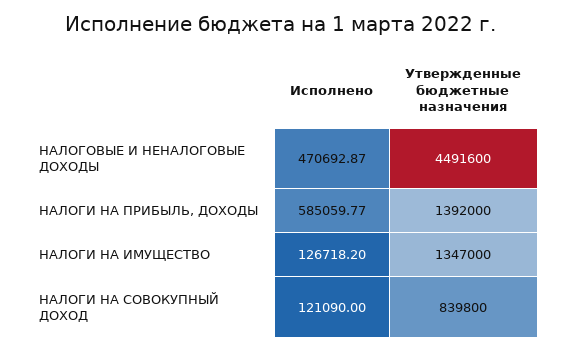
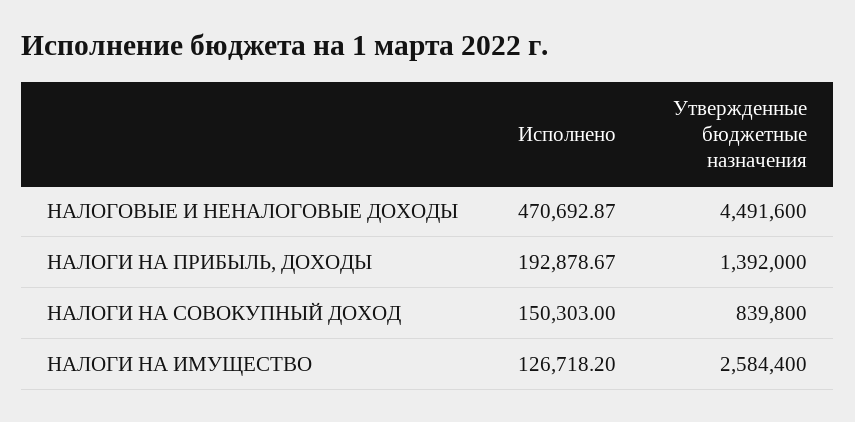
  {
    "Исполнено": {
      "НАЛОГОВЫЕ И НЕНАЛОГОВЫЕ ДОХОДЫ": 470692.87,
-     "НАЛОГИ НА ПРИБЫЛЬ, ДОХОДЫ": 585059.77,
+     "НАЛОГИ НА ПРИБЫЛЬ, ДОХОДЫ": 192878.67,
      "НАЛОГИ НА ИМУЩЕСТВО": 126718.2,
-     "НАЛОГИ НА СОВОКУПНЫЙ ДОХОД": 121090
+     "НАЛОГИ НА СОВОКУПНЫЙ ДОХОД": 150303
    },
    "Утвержденные бюджетные назначения": {
      "НАЛОГОВЫЕ И НЕНАЛОГОВЫЕ ДОХОДЫ": 4491600,
      "НАЛОГИ НА ПРИБЫЛЬ, ДОХОДЫ": 1392000,
-     "НАЛОГИ НА ИМУЩЕСТВО": 1347000,
+     "НАЛОГИ НА ИМУЩЕСТВО": 2584400,
      "НАЛОГИ НА СОВОКУПНЫЙ ДОХОД": 839800
    }
  }

